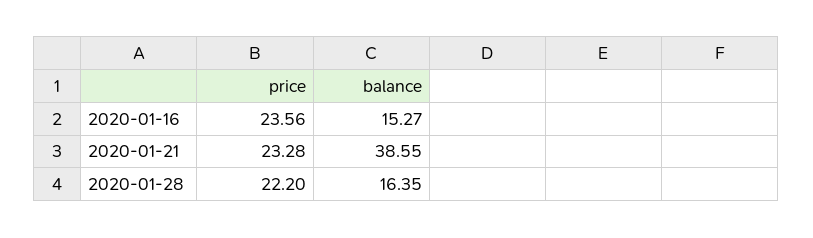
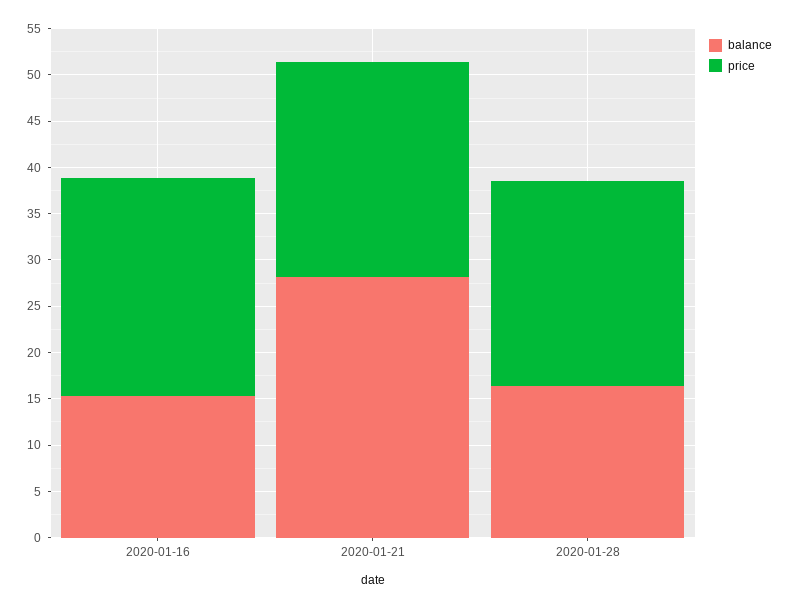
  {
    "price": {
      "2020-01-16": 23.56,
      "2020-01-21": 23.28,
      "2020-01-28": 22.2
    },
    "balance": {
      "2020-01-16": 15.27,
-     "2020-01-21": 38.55,
+     "2020-01-21": 28,
      "2020-01-28": 16.35
    }
  }

